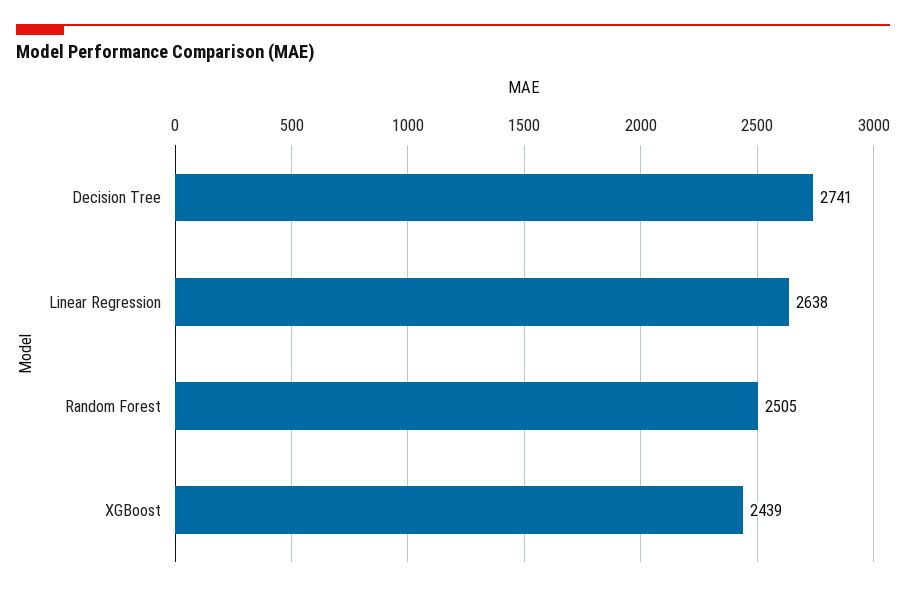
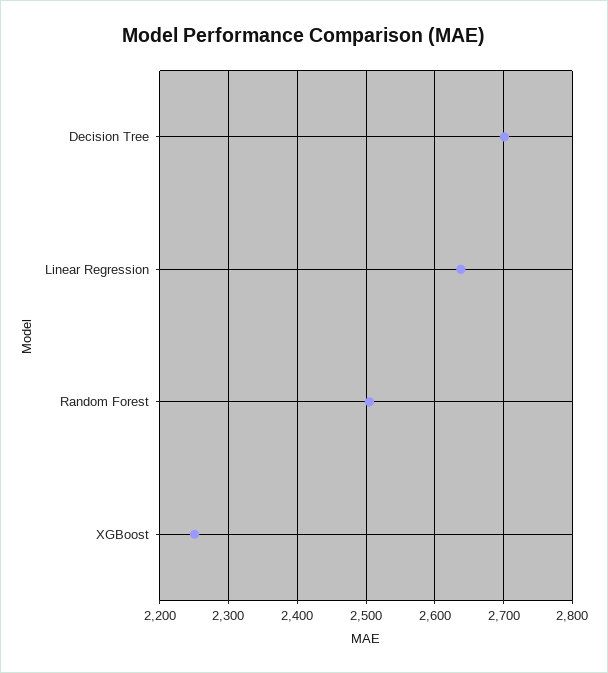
  {
-   "Decision Tree": 2741,
+   "Decision Tree": 2700,
    "Linear Regression": 2638,
    "Random Forest": 2505,
-   "XGBoost": 2439
+   "XGBoost": 2250
  }

